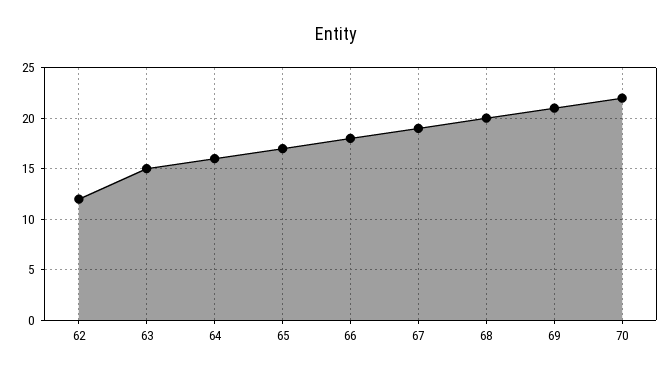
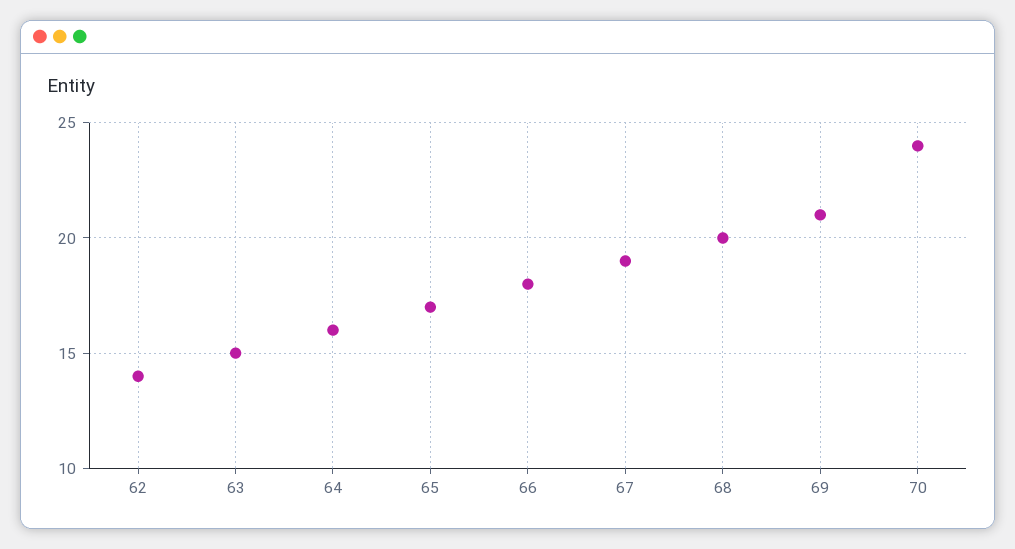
  {
-   "62": 12,
+   "62": 14,
    "63": 15,
    "64": 16,
    "65": 17,
    "66": 18,
    "67": 19,
    "68": 20,
    "69": 21,
-   "70": 22
+   "70": 24
  }

